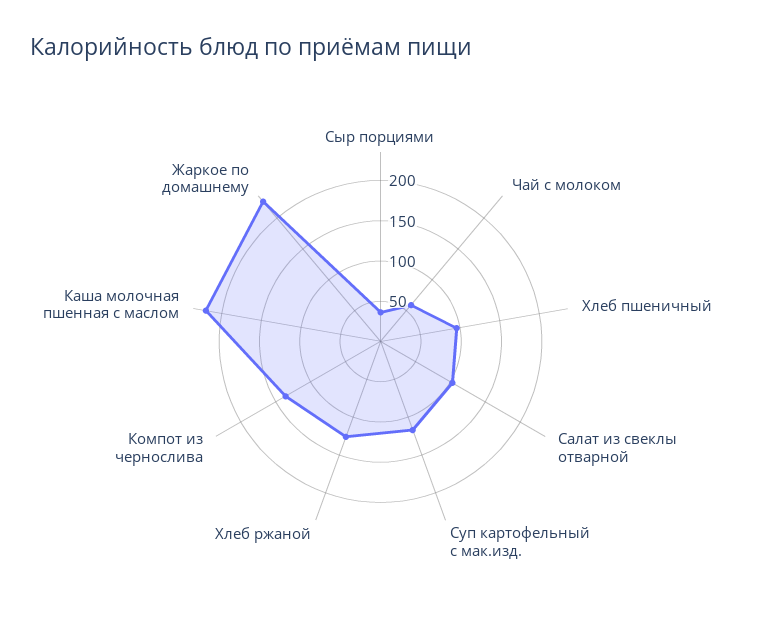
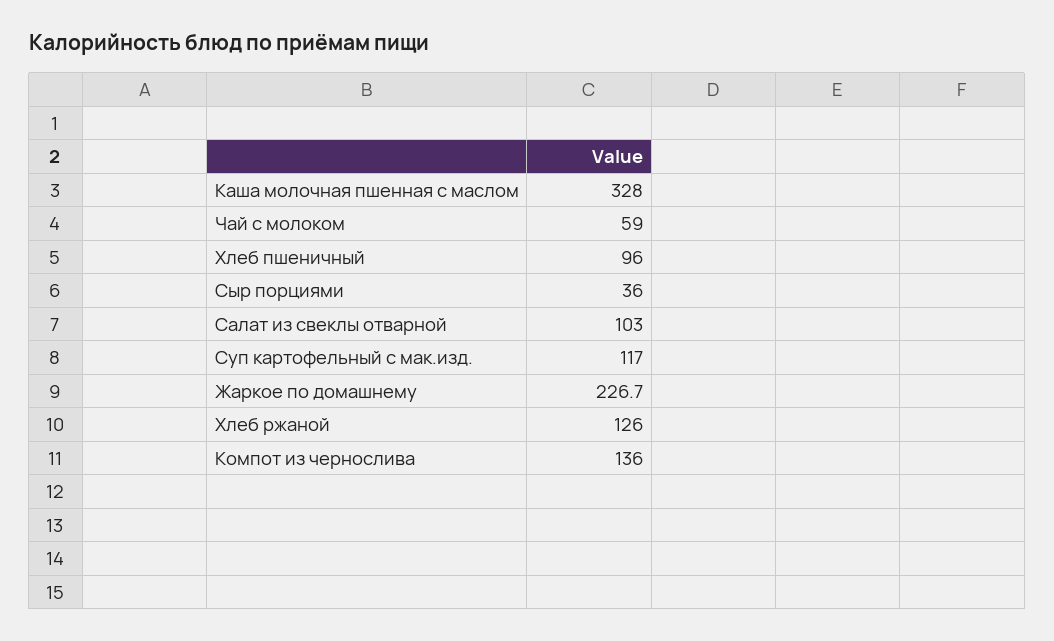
  {
    "Сыр порциями": 36,
    "Чай с молоком": 59,
    "Хлеб пшеничный": 96,
    "Салат из свеклы отварной": 103,
    "Суп картофельный с мак.изд.": 117,
    "Хлеб ржаной": 126,
    "Компот из чернослива": 136,
-   "Каша молочная пшенная с маслом": 220,
+   "Каша молочная пшенная с маслом": 328,
    "Жаркое по домашнему": 226.7
  }

